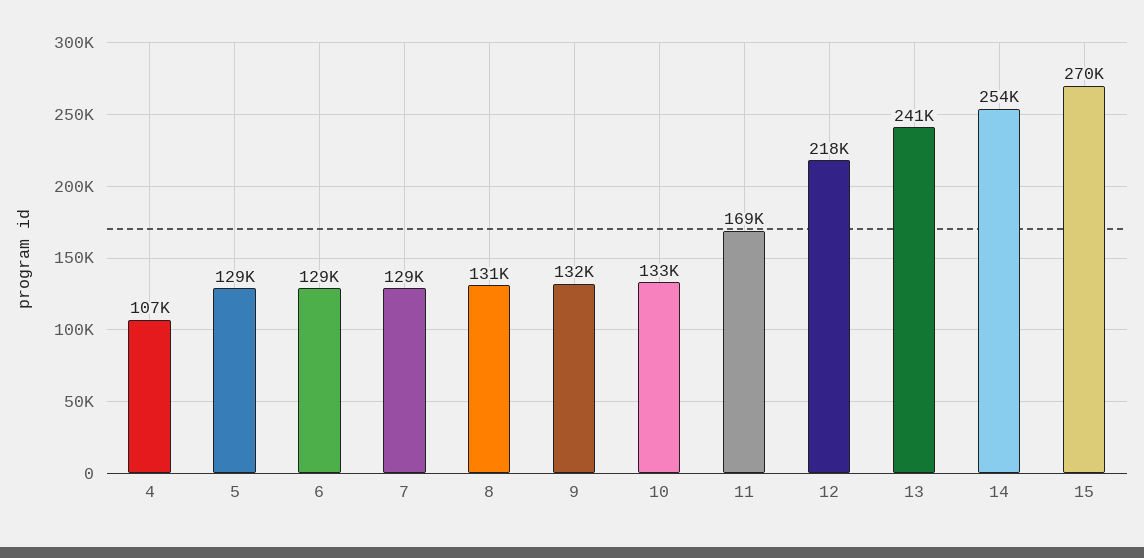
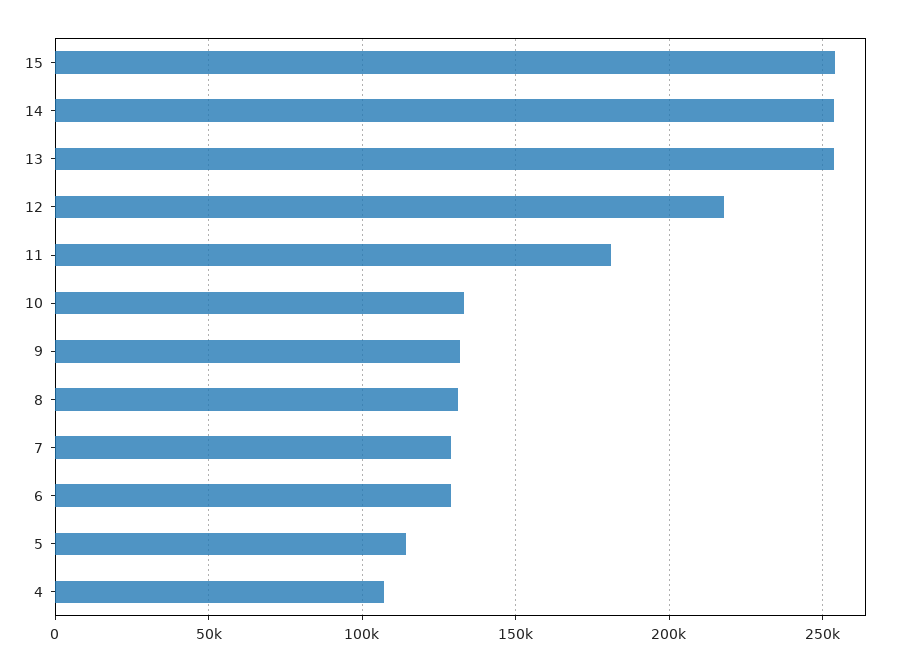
  {
    "4": 107000,
-   "5": 129000,
+   "5": 115000,
    "6": 129000,
    "7": 129000,
    "8": 131000,
    "9": 132000,
    "10": 133000,
-   "11": 169000,
+   "11": 180000,
    "12": 218000,
-   "13": 241000,
+   "13": 255000,
    "14": 254000,
-   "15": 270000
+   "15": 255000
  }

